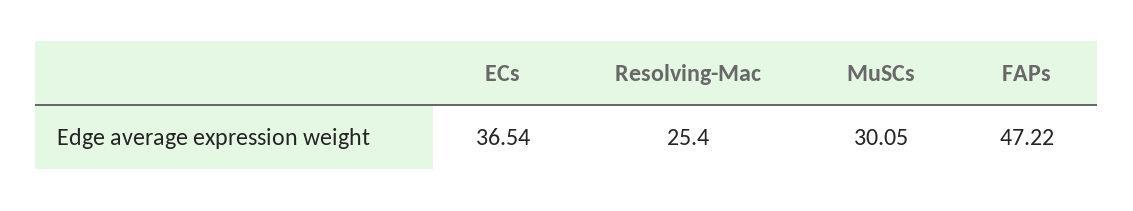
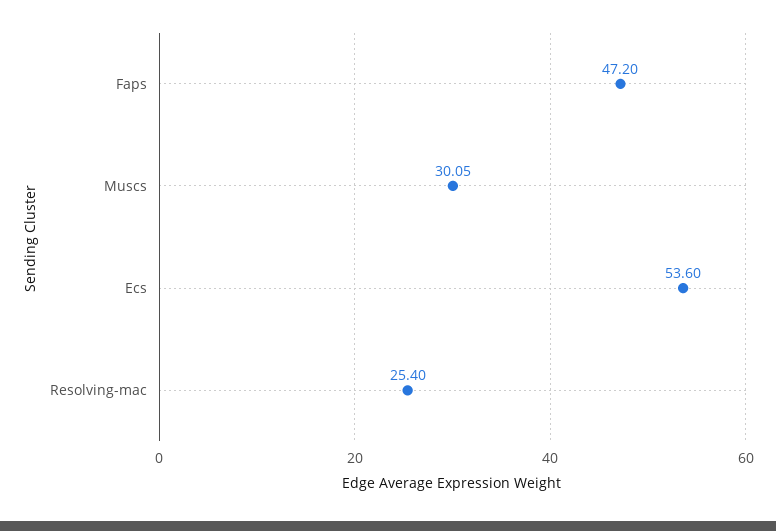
  {
-   "ECs": 36.54,
+   "ECs": 53.6,
    "Resolving-Mac": 25.4,
    "MuSCs": 30.05,
-   "FAPs": 47.22
+   "FAPs": 47.2
  }

